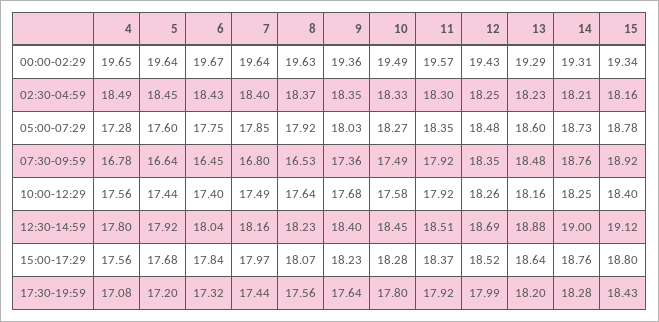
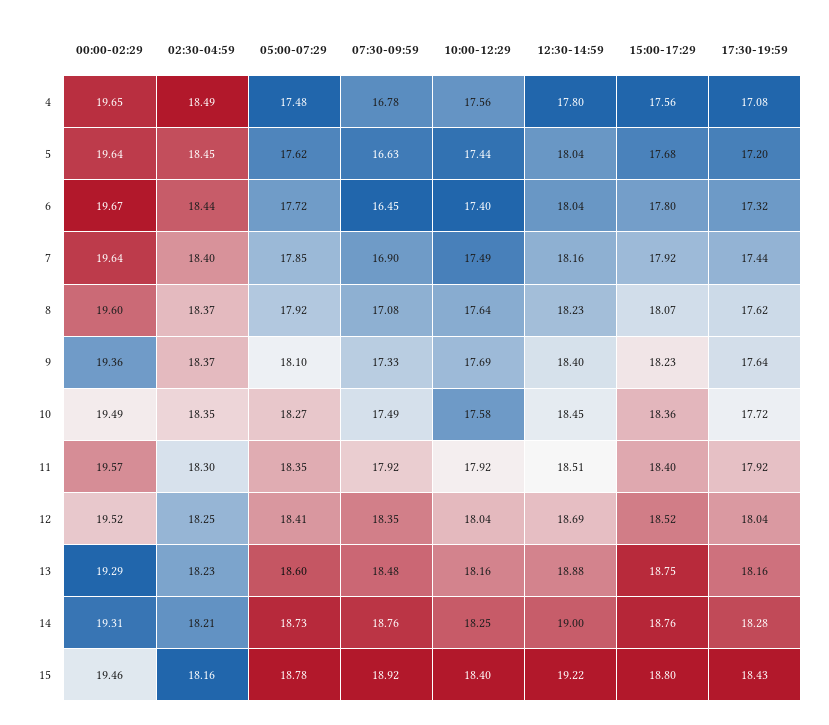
  {
    "4": {
      "00:00-02:29": 19.65,
      "02:30-04:59": 18.49,
-     "05:00-07:29": 17.28,
+     "05:00-07:29": 17.48,
      "07:30-09:59": 16.78,
      "10:00-12:29": 17.56,
      "12:30-14:59": 17.8,
      "15:00-17:29": 17.56,
      "17:30-19:59": 17.08
    },
    "5": {
      "00:00-02:29": 19.64,
      "02:30-04:59": 18.45,
-     "05:00-07:29": 17.6,
+     "05:00-07:29": 17.62,
-     "07:30-09:59": 16.64,
+     "07:30-09:59": 16.63,
      "10:00-12:29": 17.44,
-     "12:30-14:59": 17.92,
+     "12:30-14:59": 18.04,
      "15:00-17:29": 17.68,
      "17:30-19:59": 17.2
    },
    "6": {
      "00:00-02:29": 19.67,
-     "02:30-04:59": 18.43,
+     "02:30-04:59": 18.44,
-     "05:00-07:29": 17.75,
+     "05:00-07:29": 17.72,
      "07:30-09:59": 16.45,
      "10:00-12:29": 17.4,
      "12:30-14:59": 18.04,
-     "15:00-17:29": 17.84,
+     "15:00-17:29": 17.8,
      "17:30-19:59": 17.32
    },
    "7": {
      "00:00-02:29": 19.64,
      "02:30-04:59": 18.4,
      "05:00-07:29": 17.85,
-     "07:30-09:59": 16.8,
+     "07:30-09:59": 16.9,
      "10:00-12:29": 17.49,
      "12:30-14:59": 18.16,
-     "15:00-17:29": 17.97,
+     "15:00-17:29": 17.92,
      "17:30-19:59": 17.44
    },
    "8": {
-     "00:00-02:29": 19.63,
+     "00:00-02:29": 19.6,
      "02:30-04:59": 18.37,
      "05:00-07:29": 17.92,
-     "07:30-09:59": 16.53,
+     "07:30-09:59": 17.08,
      "10:00-12:29": 17.64,
      "12:30-14:59": 18.23,
      "15:00-17:29": 18.07,
-     "17:30-19:59": 17.56
+     "17:30-19:59": 17.62
    },
    "9": {
      "00:00-02:29": 19.36,
-     "02:30-04:59": 18.35,
+     "02:30-04:59": 18.37,
-     "05:00-07:29": 18.03,
+     "05:00-07:29": 18.1,
-     "07:30-09:59": 17.36,
+     "07:30-09:59": 17.33,
-     "10:00-12:29": 17.68,
+     "10:00-12:29": 17.69,
      "12:30-14:59": 18.4,
      "15:00-17:29": 18.23,
      "17:30-19:59": 17.64
    },
    "10": {
      "00:00-02:29": 19.49,
-     "02:30-04:59": 18.33,
+     "02:30-04:59": 18.35,
      "05:00-07:29": 18.27,
      "07:30-09:59": 17.49,
      "10:00-12:29": 17.58,
      "12:30-14:59": 18.45,
-     "15:00-17:29": 18.28,
+     "15:00-17:29": 18.36,
-     "17:30-19:59": 17.8
+     "17:30-19:59": 17.72
    },
    "11": {
      "00:00-02:29": 19.57,
      "02:30-04:59": 18.3,
      "05:00-07:29": 18.35,
      "07:30-09:59": 17.92,
      "10:00-12:29": 17.92,
      "12:30-14:59": 18.51,
-     "15:00-17:29": 18.37,
+     "15:00-17:29": 18.4,
      "17:30-19:59": 17.92
    },
    "12": {
-     "00:00-02:29": 19.43,
+     "00:00-02:29": 19.52,
      "02:30-04:59": 18.25,
-     "05:00-07:29": 18.48,
+     "05:00-07:29": 18.41,
      "07:30-09:59": 18.35,
-     "10:00-12:29": 18.26,
+     "10:00-12:29": 18.04,
      "12:30-14:59": 18.69,
      "15:00-17:29": 18.52,
-     "17:30-19:59": 17.99
+     "17:30-19:59": 18.04
    },
    "13": {
      "00:00-02:29": 19.29,
      "02:30-04:59": 18.23,
      "05:00-07:29": 18.6,
      "07:30-09:59": 18.48,
      "10:00-12:29": 18.16,
      "12:30-14:59": 18.88,
-     "15:00-17:29": 18.64,
+     "15:00-17:29": 18.75,
-     "17:30-19:59": 18.2
+     "17:30-19:59": 18.16
    },
    "14": {
      "00:00-02:29": 19.31,
      "02:30-04:59": 18.21,
      "05:00-07:29": 18.73,
      "07:30-09:59": 18.76,
      "10:00-12:29": 18.25,
      "12:30-14:59": 19,
      "15:00-17:29": 18.76,
      "17:30-19:59": 18.28
    },
    "15": {
-     "00:00-02:29": 19.34,
+     "00:00-02:29": 19.46,
      "02:30-04:59": 18.16,
      "05:00-07:29": 18.78,
      "07:30-09:59": 18.92,
      "10:00-12:29": 18.4,
-     "12:30-14:59": 19.12,
+     "12:30-14:59": 19.22,
      "15:00-17:29": 18.8,
      "17:30-19:59": 18.43
    }
  }

